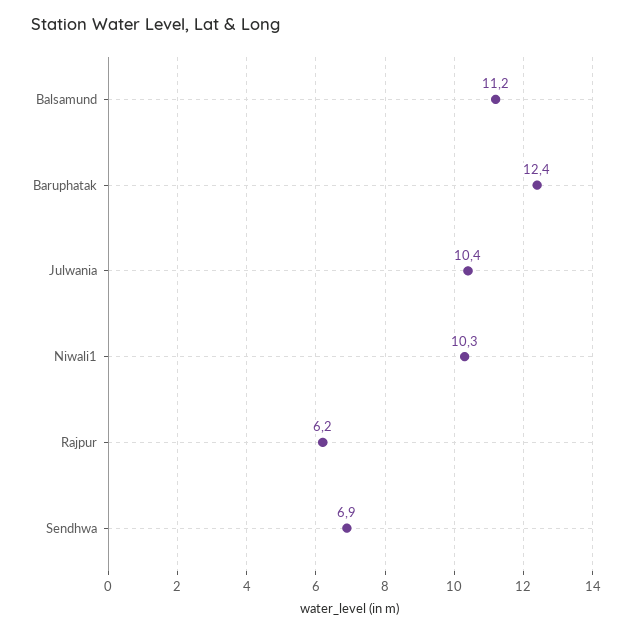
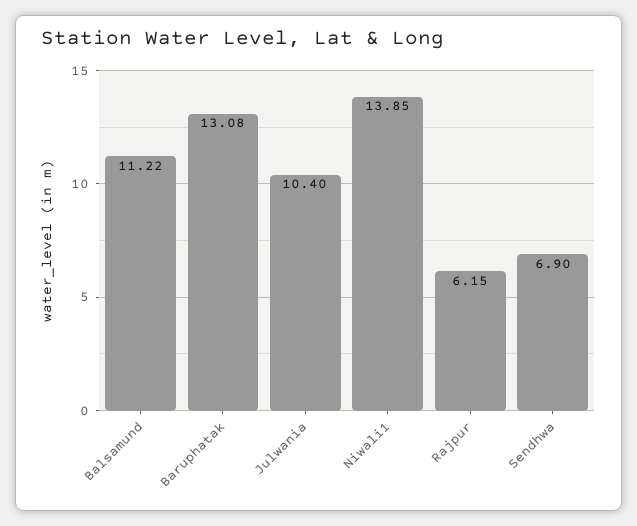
  {
    "Balsamund": 11.22,
-   "Baruphatak": 12.4,
+   "Baruphatak": 13.08,
    "Julwania": 10.4,
-   "Niwali1": 10.3,
+   "Niwali1": 13.85,
    "Rajpur": 6.15,
    "Sendhwa": 6.9
  }

